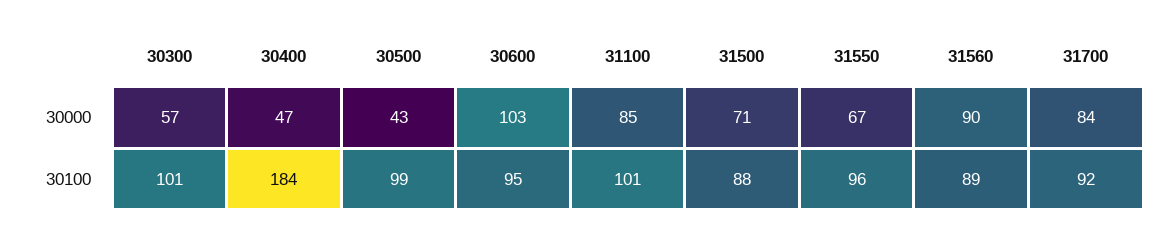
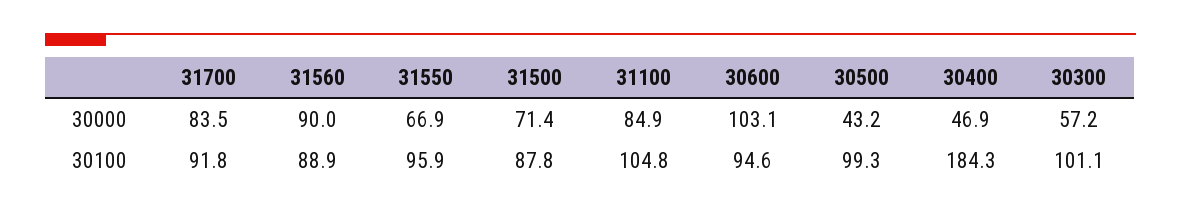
  {
    "30300": {
      "30000": 57.2,
      "30100": 101.1
    },
    "30400": {
      "30000": 46.9,
      "30100": 184.3
    },
    "30500": {
      "30000": 43.2,
      "30100": 99.3
    },
    "30600": {
      "30000": 103.1,
      "30100": 94.6
    },
    "31100": {
      "30000": 84.9,
-     "30100": 101
+     "30100": 104.8
    },
    "31500": {
      "30000": 71.4,
      "30100": 87.8
    },
    "31550": {
      "30000": 66.9,
      "30100": 95.9
    },
    "31560": {
      "30000": 90,
      "30100": 88.9
    },
    "31700": {
      "30000": 83.5,
      "30100": 91.8
    }
  }

